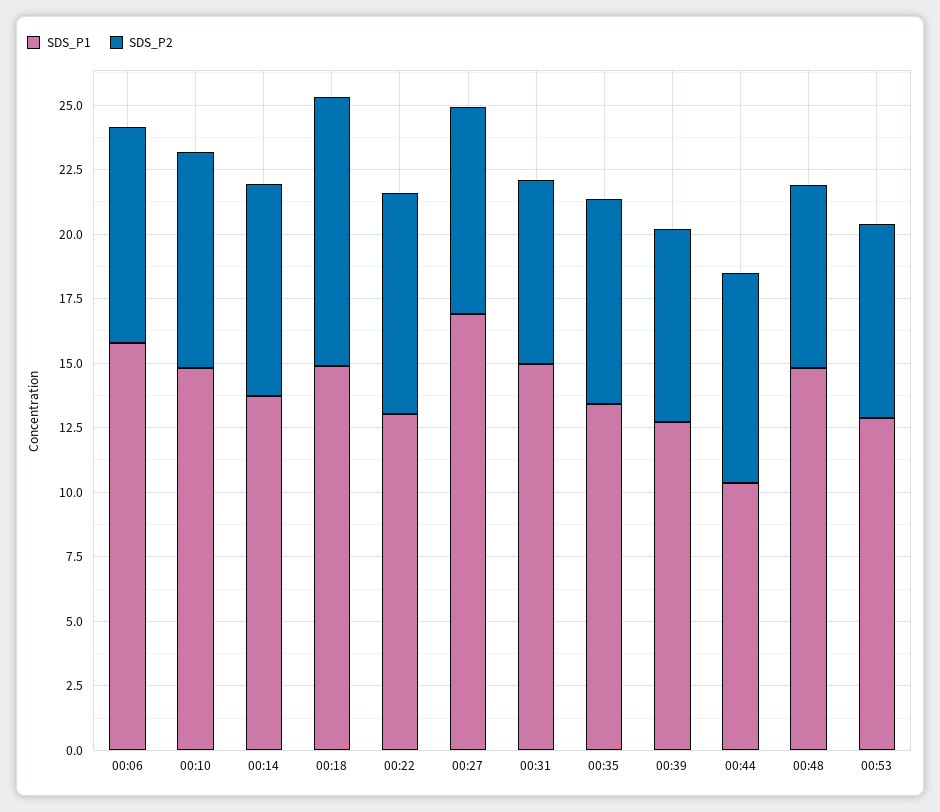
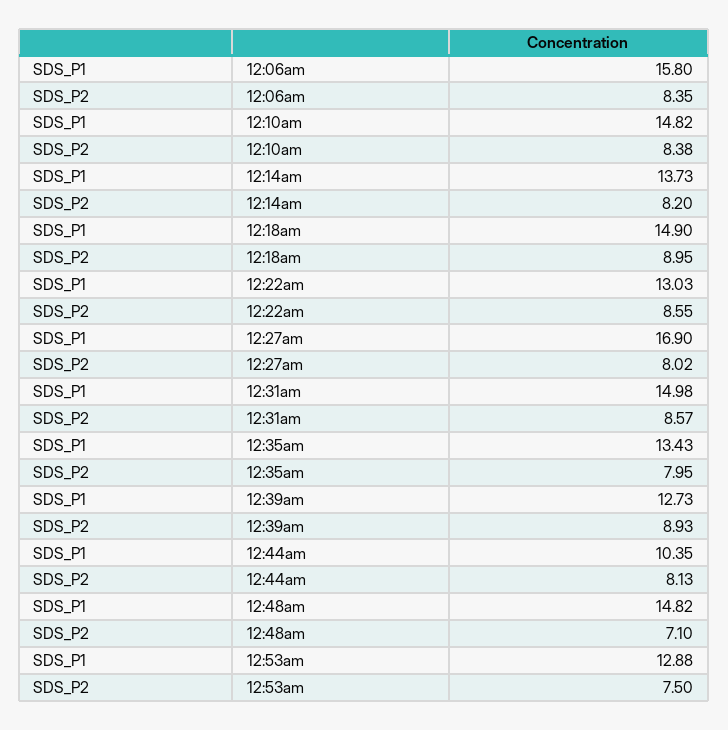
  {
    "SDS_P1": {
      "00:06": 15.8,
      "00:10": 14.82,
      "00:14": 13.73,
      "00:18": 14.9,
      "00:22": 13.03,
      "00:27": 16.9,
      "00:31": 14.98,
      "00:35": 13.43,
      "00:39": 12.73,
      "00:44": 10.35,
      "00:48": 14.82,
      "00:53": 12.88
    },
    "SDS_P2": {
      "00:06": 8.35,
      "00:10": 8.38,
      "00:14": 8.2,
-     "00:18": 10.5,
+     "00:18": 8.95,
      "00:22": 8.55,
      "00:27": 8.02,
-     "00:31": 7,
+     "00:31": 8.57,
      "00:35": 7.95,
-     "00:39": 7.5,
+     "00:39": 8.93,
      "00:44": 8.13,
      "00:48": 7.1,
      "00:53": 7.5
    }
  }

